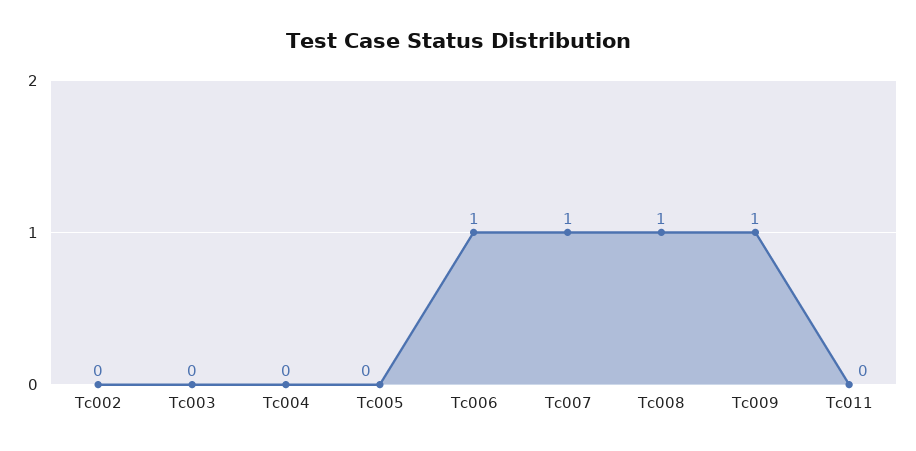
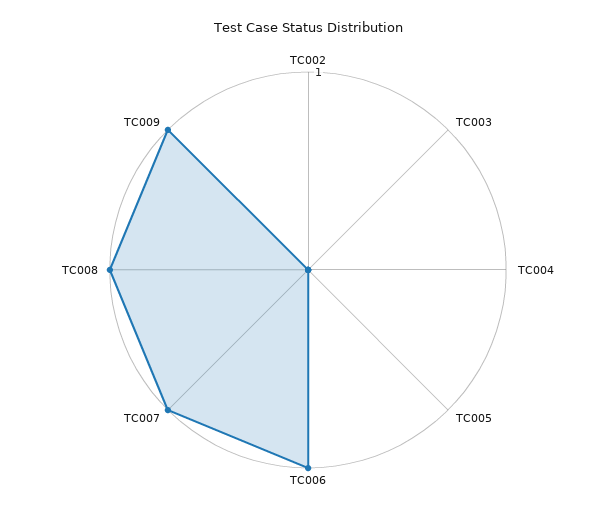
  {
    "Tc002": 0,
    "Tc003": 0,
    "Tc004": 0,
    "Tc005": 0,
    "Tc006": 1,
    "Tc007": 1,
    "Tc008": 1,
-   "Tc009": 1,
+   "Tc009": 1
-   "Tc011": 0
  }

